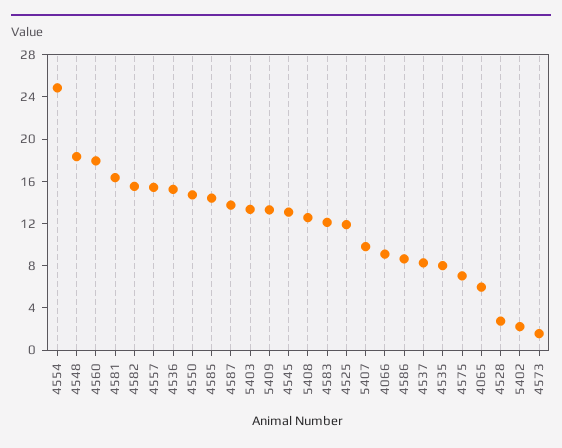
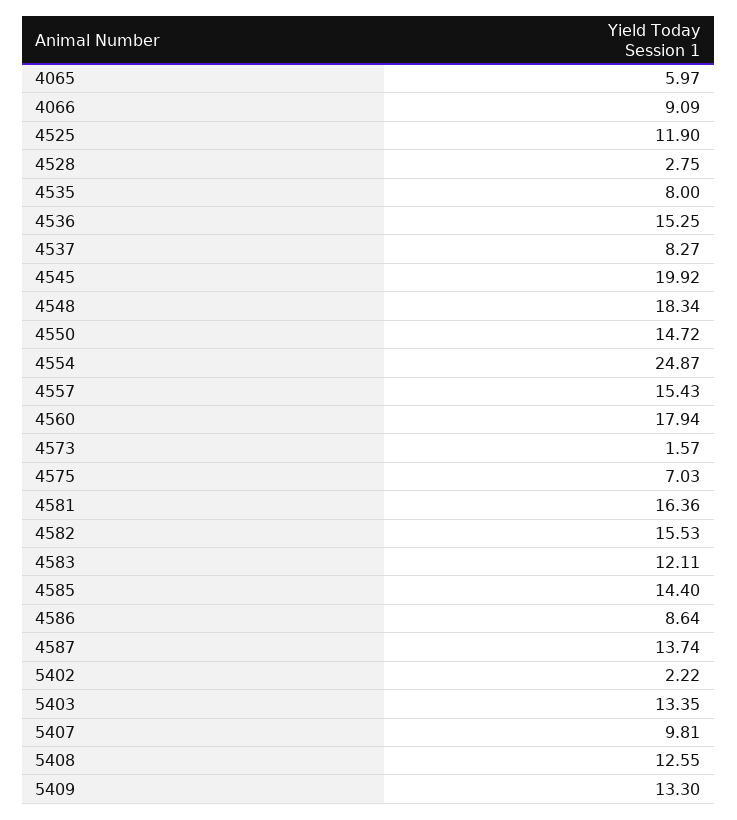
  {
    "4554": 24.87,
    "4548": 18.34,
    "4560": 17.94,
    "4581": 16.36,
    "4582": 15.53,
    "4557": 15.43,
    "4536": 15.25,
    "4550": 14.72,
    "4585": 14.4,
    "4587": 13.74,
    "5403": 13.35,
    "5409": 13.3,
-   "4545": 13,
+   "4545": 19.92,
    "5408": 12.55,
    "4583": 12.11,
    "4525": 11.9,
    "5407": 9.81,
    "4066": 9.09,
    "4586": 8.64,
    "4537": 8.27,
    "4535": 8,
    "4575": 7.03,
    "4065": 5.97,
    "4528": 2.75,
    "5402": 2.22,
    "4573": 1.57
  }

